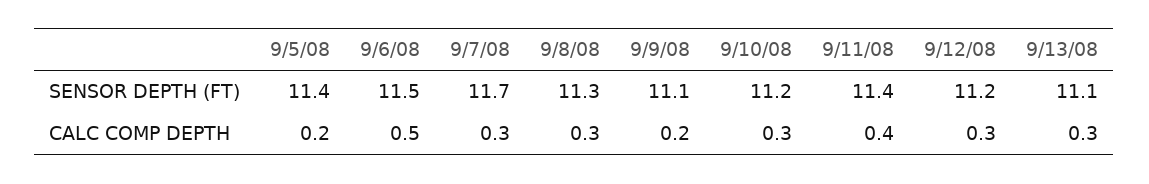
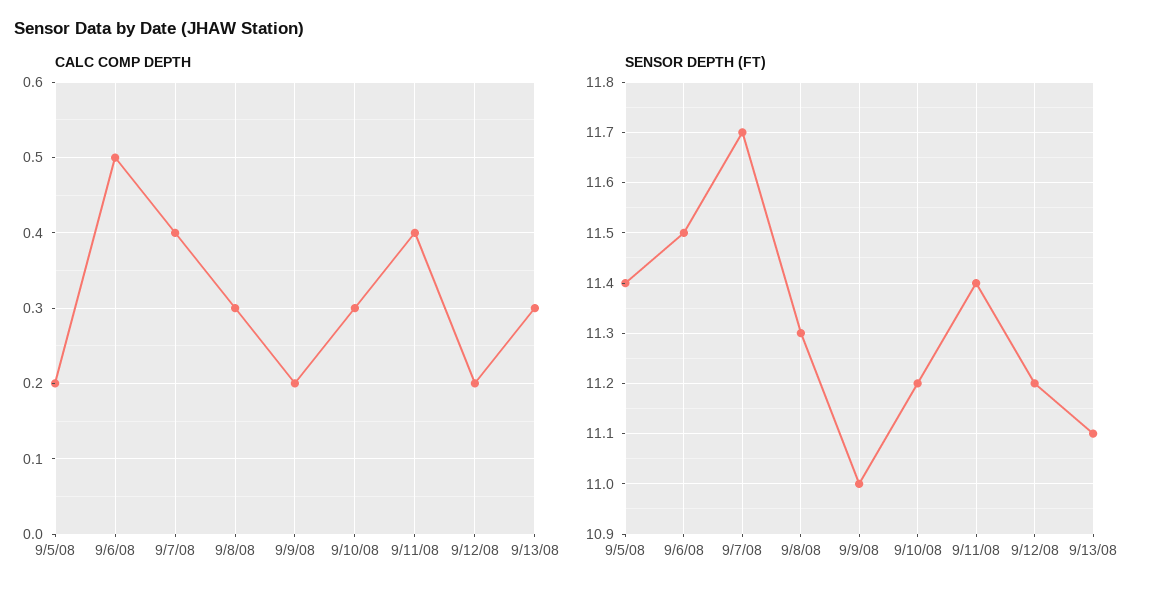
  {
    "SENSOR DEPTH (FT)": {
      "9/5/08": 11.4,
      "9/6/08": 11.5,
      "9/7/08": 11.7,
      "9/8/08": 11.3,
-     "9/9/08": 11.1,
+     "9/9/08": 11,
      "9/10/08": 11.2,
      "9/11/08": 11.4,
      "9/12/08": 11.2,
      "9/13/08": 11.1
    },
    "CALC COMP DEPTH": {
      "9/5/08": 0.2,
      "9/6/08": 0.5,
-     "9/7/08": 0.3,
+     "9/7/08": 0.4,
      "9/8/08": 0.3,
      "9/9/08": 0.2,
      "9/10/08": 0.3,
      "9/11/08": 0.4,
-     "9/12/08": 0.3,
+     "9/12/08": 0.2,
      "9/13/08": 0.3
    }
  }

